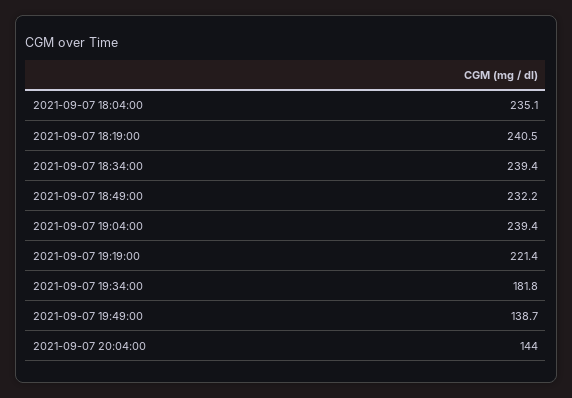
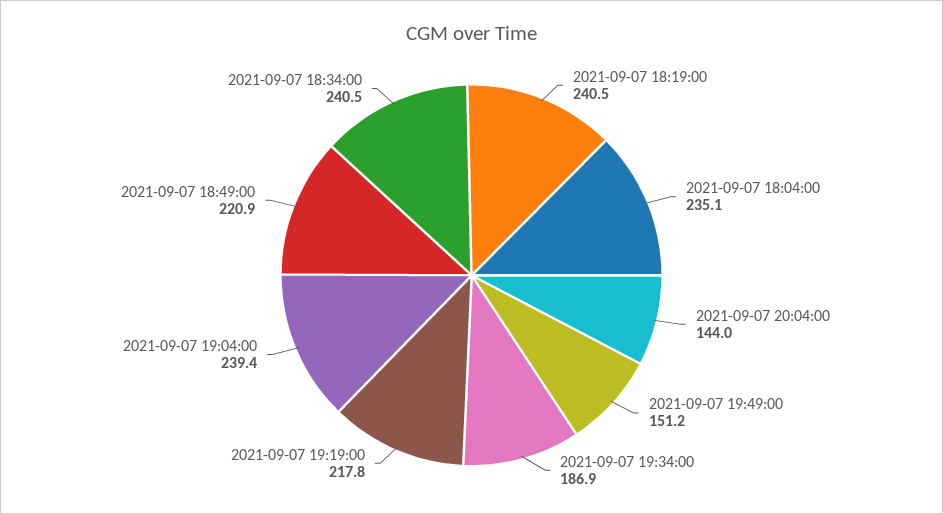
  {
    "2021-09-07 18:04:00": 235.1,
    "2021-09-07 18:19:00": 240.5,
-   "2021-09-07 18:34:00": 239.4,
+   "2021-09-07 18:34:00": 240.5,
-   "2021-09-07 18:49:00": 232.2,
+   "2021-09-07 18:49:00": 220.9,
    "2021-09-07 19:04:00": 239.4,
-   "2021-09-07 19:19:00": 221.4,
+   "2021-09-07 19:19:00": 217.8,
-   "2021-09-07 19:34:00": 181.8,
+   "2021-09-07 19:34:00": 186.9,
-   "2021-09-07 19:49:00": 138.7,
+   "2021-09-07 19:49:00": 151.2,
    "2021-09-07 20:04:00": 144
  }

